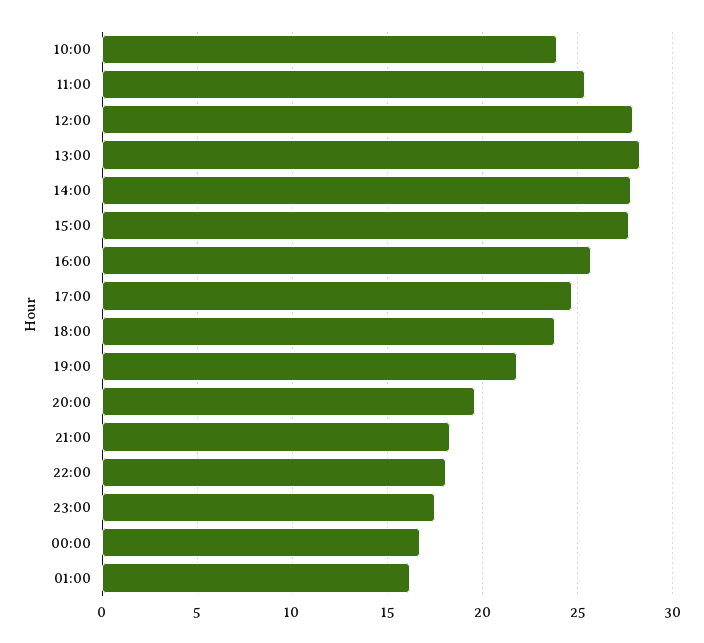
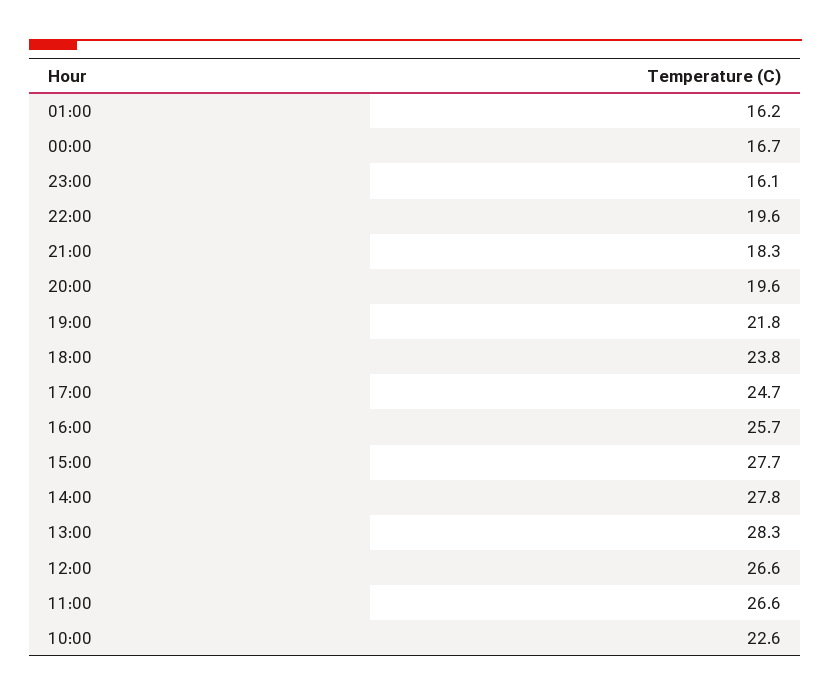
  {
-   "10:00": 24,
+   "10:00": 22.6,
-   "11:00": 25.5,
+   "11:00": 26.6,
-   "12:00": 28,
+   "12:00": 26.6,
    "13:00": 28.3,
    "14:00": 27.8,
    "15:00": 27.7,
    "16:00": 25.7,
    "17:00": 24.7,
    "18:00": 23.8,
    "19:00": 21.8,
    "20:00": 19.6,
    "21:00": 18.3,
-   "22:00": 18,
+   "22:00": 19.6,
-   "23:00": 17.5,
+   "23:00": 16.1,
    "00:00": 16.7,
    "01:00": 16.2
  }

